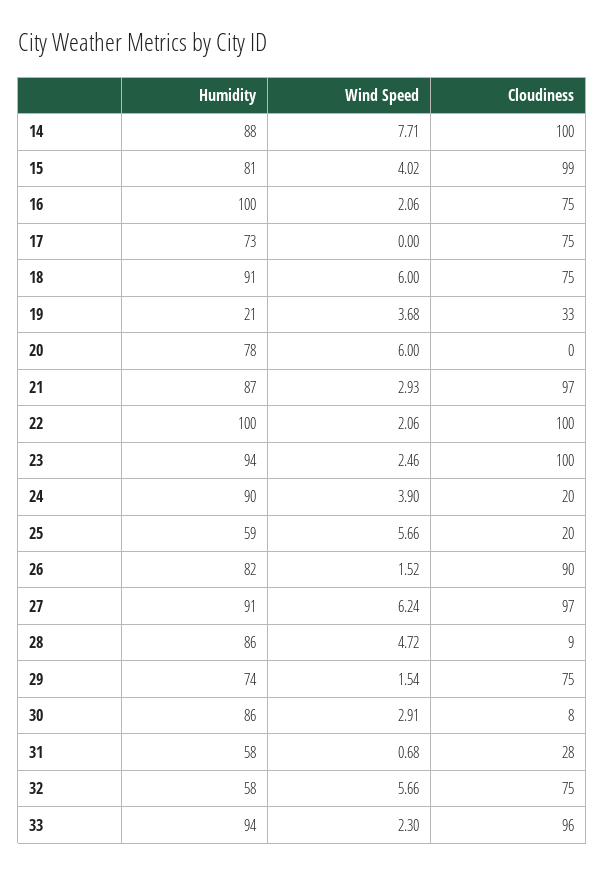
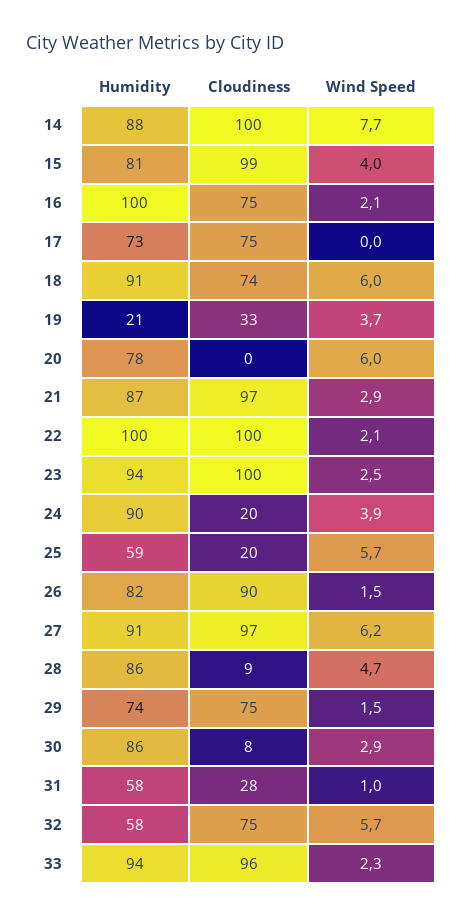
  {
    "Humidity": {
      "14": 88,
      "15": 81,
      "16": 100,
      "17": 73,
      "18": 91,
      "19": 21,
      "20": 78,
      "21": 87,
      "22": 100,
      "23": 94,
      "24": 90,
      "25": 59,
      "26": 82,
      "27": 91,
      "28": 86,
      "29": 74,
      "30": 86,
      "31": 58,
      "32": 58,
      "33": 94
    },
    "Wind Speed": {
      "14": 7.71,
      "15": 4.02,
      "16": 2.06,
      "17": 0,
      "18": 6,
      "19": 3.68,
      "20": 6,
      "21": 2.93,
      "22": 2.06,
      "23": 2.46,
      "24": 3.9,
      "25": 5.66,
      "26": 1.52,
      "27": 6.24,
      "28": 4.72,
      "29": 1.54,
      "30": 2.91,
-     "31": 0.68,
+     "31": 1,
      "32": 5.66,
      "33": 2.3
    },
    "Cloudiness": {
      "14": 100,
      "15": 99,
      "16": 75,
      "17": 75,
-     "18": 75,
+     "18": 74,
      "19": 33,
      "20": 0,
      "21": 97,
      "22": 100,
      "23": 100,
      "24": 20,
      "25": 20,
      "26": 90,
      "27": 97,
      "28": 9,
      "29": 75,
      "30": 8,
      "31": 28,
      "32": 75,
      "33": 96
    }
  }

